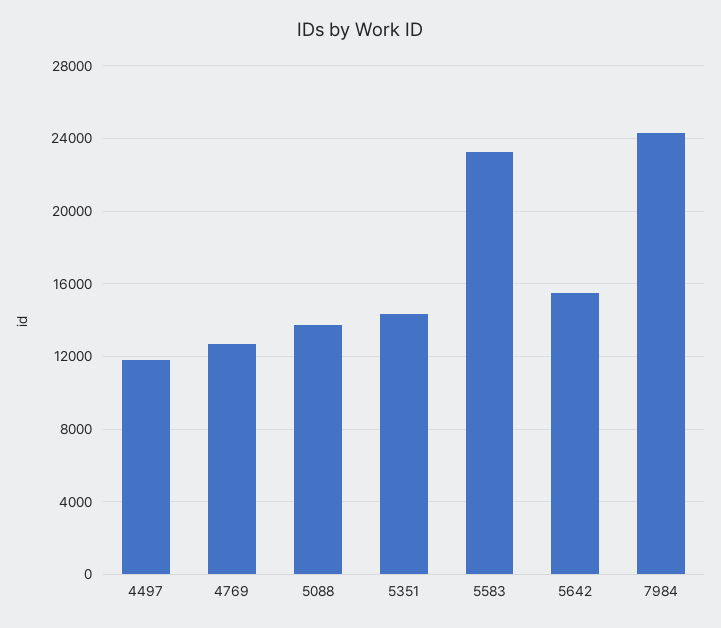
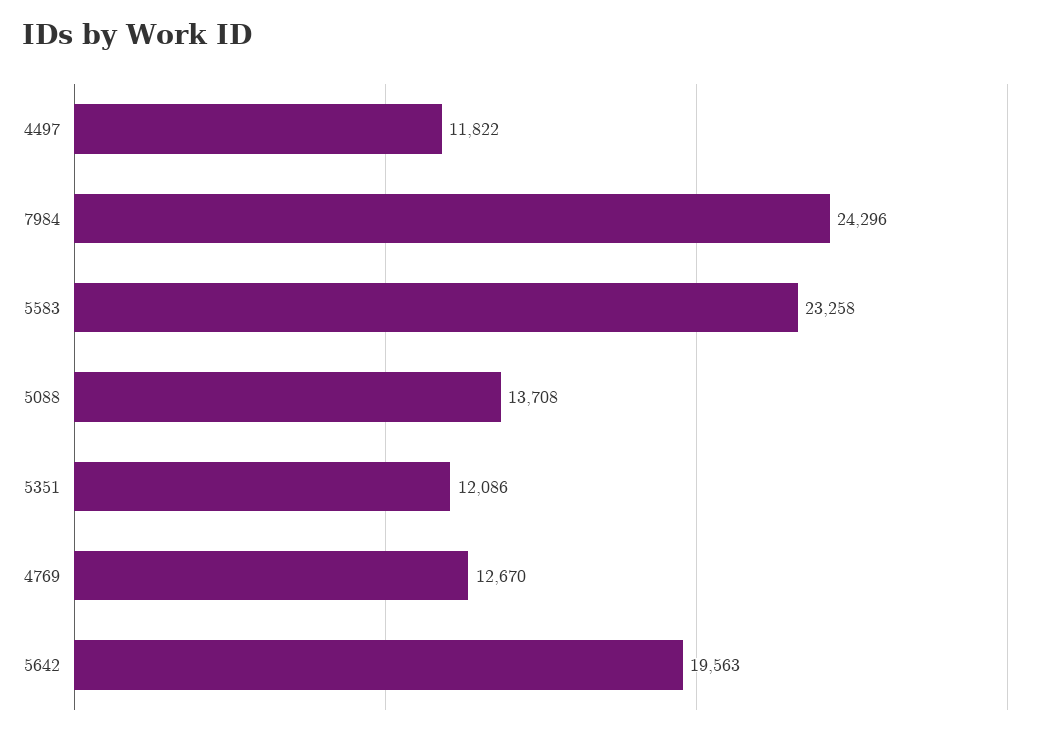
  {
    "4497": 11822,
    "4769": 12670,
    "5088": 13708,
-   "5351": 14500,
+   "5351": 12086,
    "5583": 23258,
-   "5642": 15500,
+   "5642": 19563,
    "7984": 24296
  }

